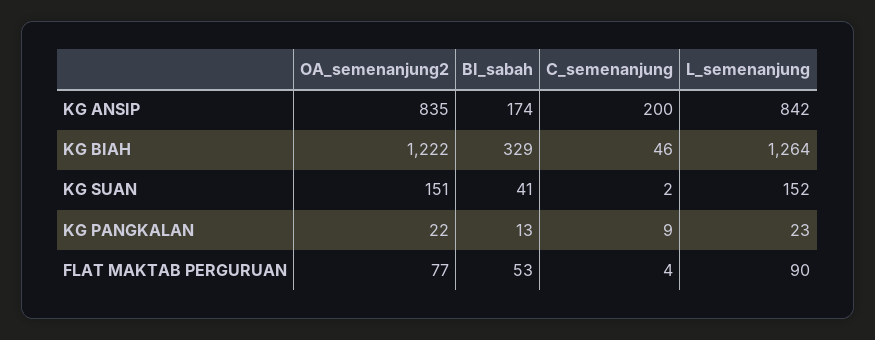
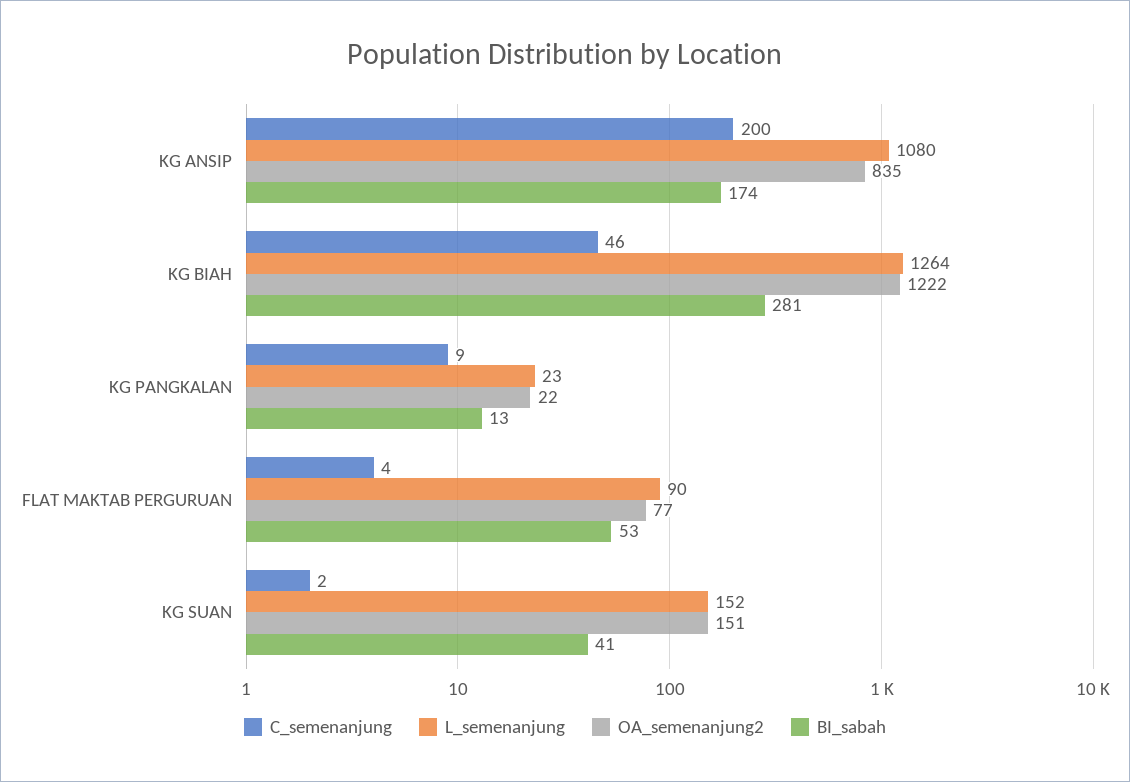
  {
    "OA_semenanjung2": {
      "KG ANSIP": 835,
      "KG BIAH": 1222,
      "KG SUAN": 151,
      "KG PANGKALAN": 22,
      "FLAT MAKTAB PERGURUAN": 77
    },
    "BI_sabah": {
      "KG ANSIP": 174,
-     "KG BIAH": 329,
+     "KG BIAH": 281,
      "KG SUAN": 41,
      "KG PANGKALAN": 13,
      "FLAT MAKTAB PERGURUAN": 53
    },
    "C_semenanjung": {
      "KG ANSIP": 200,
      "KG BIAH": 46,
      "KG SUAN": 2,
      "KG PANGKALAN": 9,
      "FLAT MAKTAB PERGURUAN": 4
    },
    "L_semenanjung": {
-     "KG ANSIP": 842,
+     "KG ANSIP": 1080,
      "KG BIAH": 1264,
      "KG SUAN": 152,
      "KG PANGKALAN": 23,
      "FLAT MAKTAB PERGURUAN": 90
    }
  }

